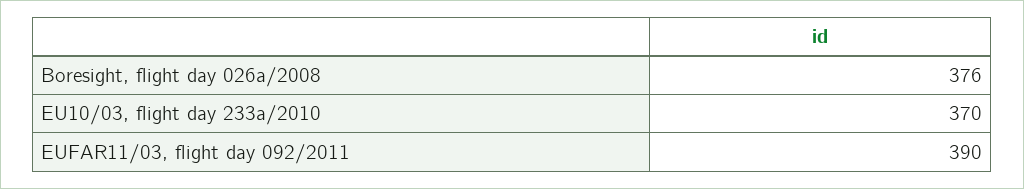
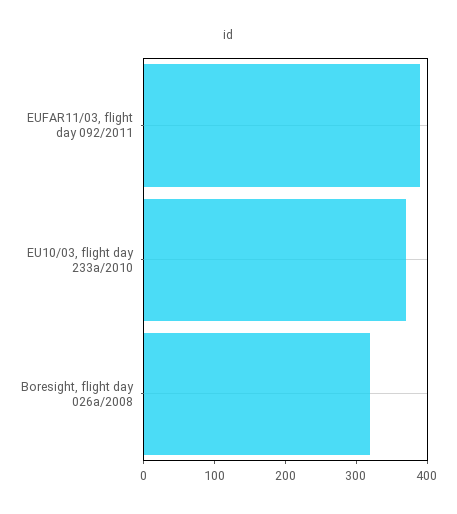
  {
-   "Boresight, flight day 026a/2008": 376,
+   "Boresight, flight day 026a/2008": 320,
    "EU10/03, flight day 233a/2010": 370,
    "EUFAR11/03, flight day 092/2011": 390
  }

